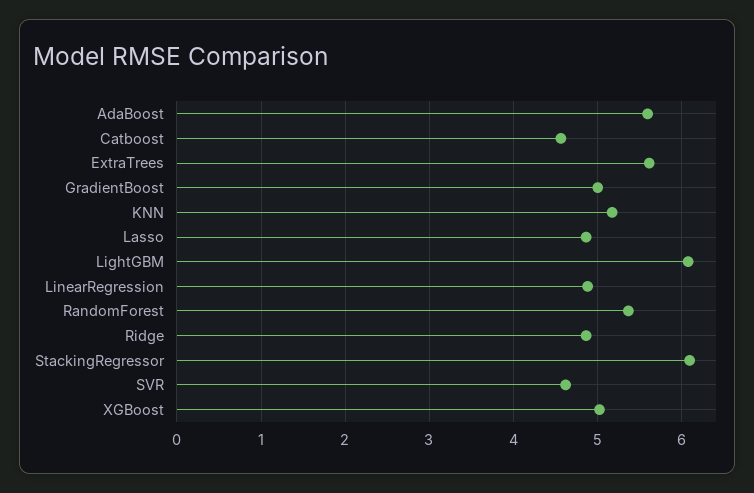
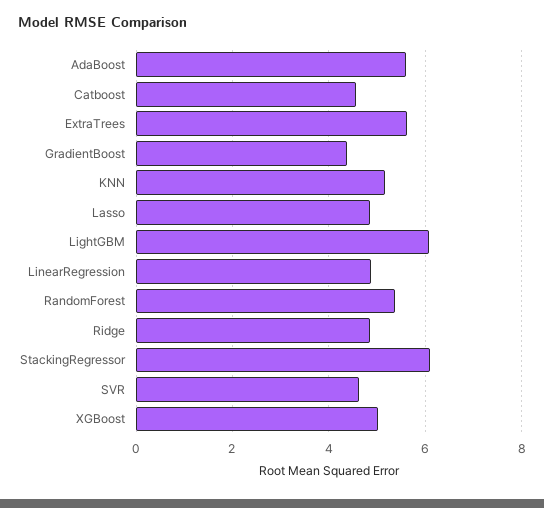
  {
    "AdaBoost": 5.6,
    "Catboost": 4.6,
    "ExtraTrees": 5.6,
-   "GradientBoost": 5,
+   "GradientBoost": 4.4,
    "KNN": 5.2,
    "Lasso": 4.9,
    "LightGBM": 6.1,
    "LinearRegression": 4.9,
    "RandomForest": 5.4,
    "Ridge": 4.9,
    "StackingRegressor": 6.1,
    "SVR": 4.6,
    "XGBoost": 5
  }

